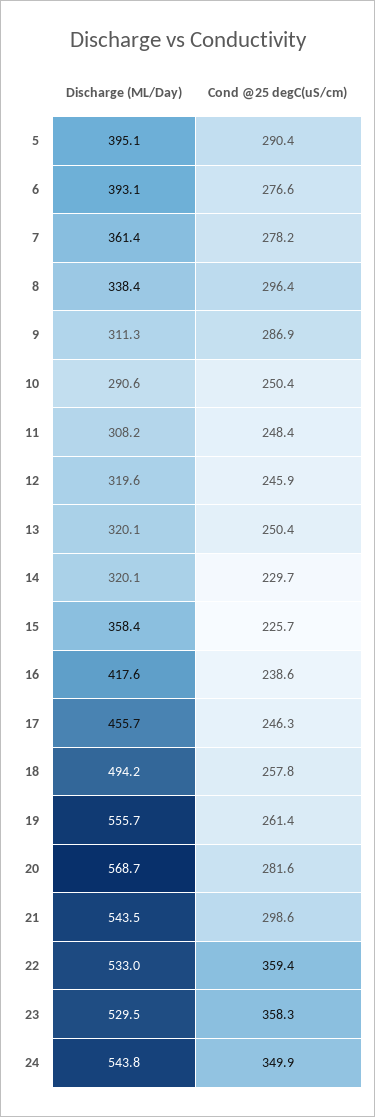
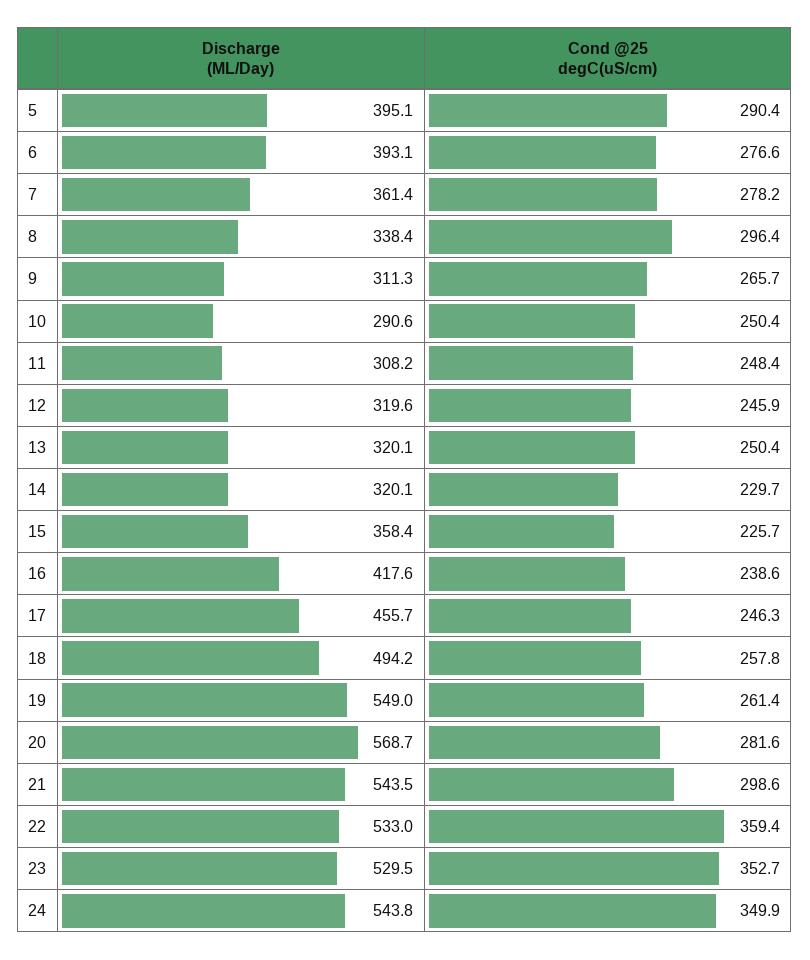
  {
    "Discharge (ML/Day)": {
      "5": 395.1,
      "6": 393.1,
      "7": 361.4,
      "8": 338.4,
      "9": 311.3,
      "10": 290.6,
      "11": 308.2,
      "12": 319.6,
      "13": 320.1,
      "14": 320.1,
      "15": 358.4,
      "16": 417.6,
      "17": 455.7,
      "18": 494.2,
-     "19": 555.7,
+     "19": 549,
      "20": 568.7,
      "21": 543.5,
      "22": 533,
      "23": 529.5,
      "24": 543.8
    },
    "Cond @25 degC(uS/cm)": {
      "5": 290.4,
      "6": 276.6,
      "7": 278.2,
      "8": 296.4,
-     "9": 286.9,
+     "9": 265.7,
      "10": 250.4,
      "11": 248.4,
      "12": 245.9,
      "13": 250.4,
      "14": 229.7,
      "15": 225.7,
      "16": 238.6,
      "17": 246.3,
      "18": 257.8,
      "19": 261.4,
      "20": 281.6,
      "21": 298.6,
      "22": 359.4,
-     "23": 358.3,
+     "23": 352.7,
      "24": 349.9
    }
  }

